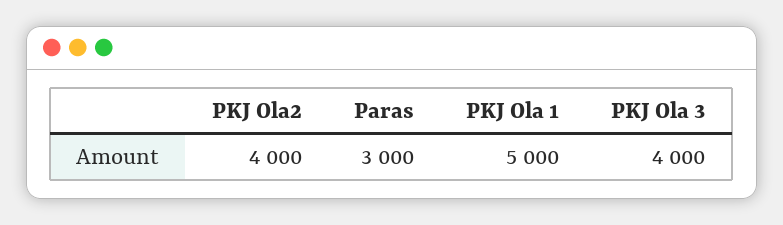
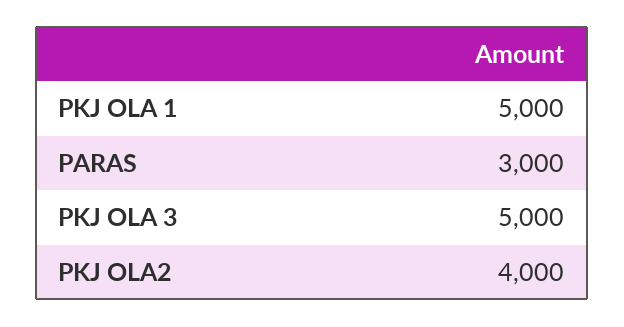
  {
    "PKJ Ola2": 4000,
    "Paras": 3000,
    "PKJ Ola 1": 5000,
-   "PKJ Ola 3": 4000
+   "PKJ Ola 3": 5000
  }

